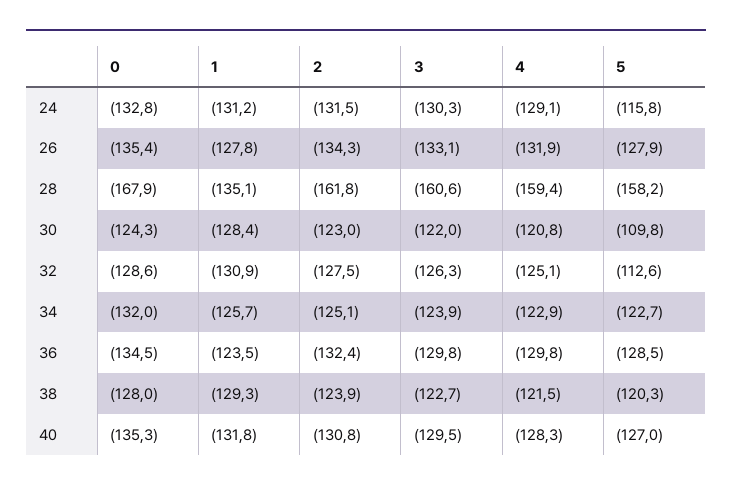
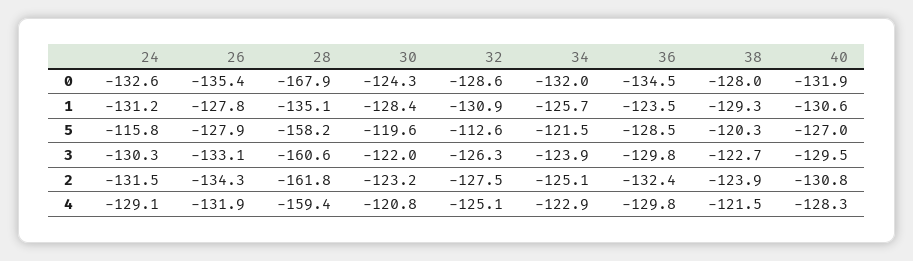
  {
    "0": {
-     "24": -132.8,
+     "24": -132.6,
      "26": -135.4,
      "28": -167.9,
      "30": -124.3,
      "32": -128.6,
      "34": -132,
      "36": -134.5,
      "38": -128,
-     "40": -135.3
+     "40": -131.9
    },
    "1": {
      "24": -131.2,
      "26": -127.8,
      "28": -135.1,
      "30": -128.4,
      "32": -130.9,
      "34": -125.7,
      "36": -123.5,
      "38": -129.3,
-     "40": -131.8
+     "40": -130.6
    },
    "2": {
      "24": -131.5,
      "26": -134.3,
      "28": -161.8,
-     "30": -123,
+     "30": -123.2,
      "32": -127.5,
      "34": -125.1,
      "36": -132.4,
      "38": -123.9,
      "40": -130.8
    },
    "3": {
      "24": -130.3,
      "26": -133.1,
      "28": -160.6,
      "30": -122,
      "32": -126.3,
      "34": -123.9,
      "36": -129.8,
      "38": -122.7,
      "40": -129.5
    },
    "4": {
      "24": -129.1,
      "26": -131.9,
      "28": -159.4,
      "30": -120.8,
      "32": -125.1,
      "34": -122.9,
      "36": -129.8,
      "38": -121.5,
      "40": -128.3
    },
    "5": {
      "24": -115.8,
      "26": -127.9,
      "28": -158.2,
-     "30": -109.8,
+     "30": -119.6,
      "32": -112.6,
-     "34": -122.7,
+     "34": -121.5,
      "36": -128.5,
      "38": -120.3,
      "40": -127
    }
  }

